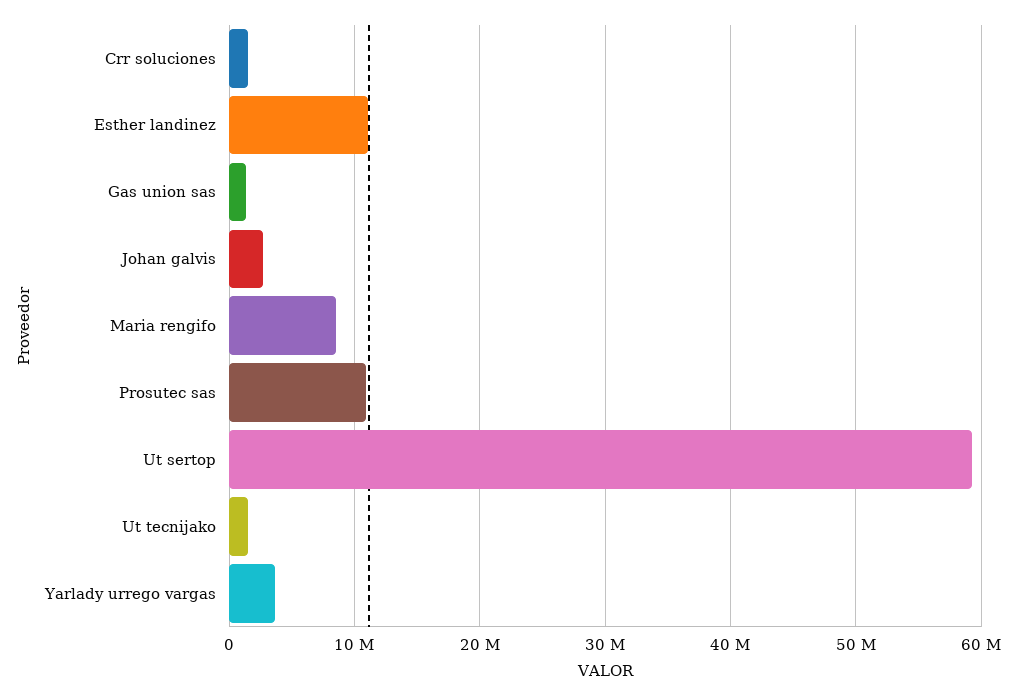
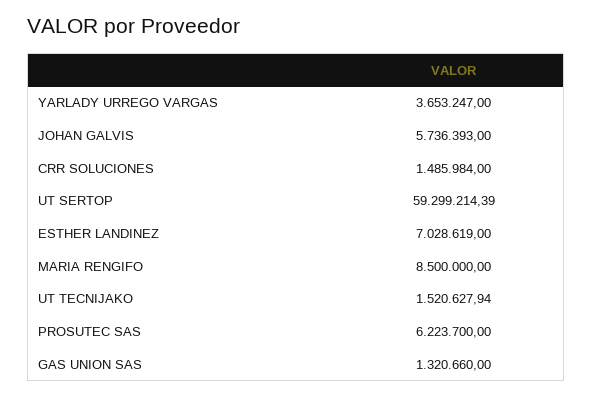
  {
    "Crr soluciones": 1485984,
-   "Esther landinez": 11000000,
+   "Esther landinez": 7028619,
    "Gas union sas": 1320660,
-   "Johan galvis": 3000000,
+   "Johan galvis": 5736393,
    "Maria rengifo": 8500000,
-   "Prosutec sas": 11000000,
+   "Prosutec sas": 6223700,
    "Ut sertop": 59299214.39,
    "Ut tecnijako": 1520627.94,
    "Yarlady urrego vargas": 3653247
  }

